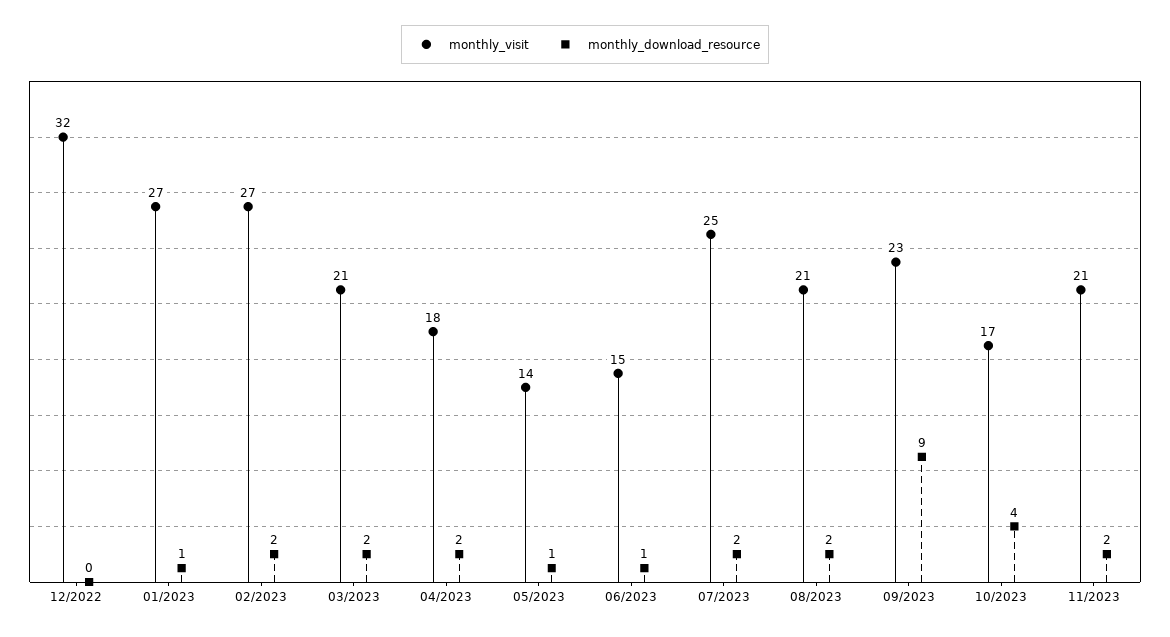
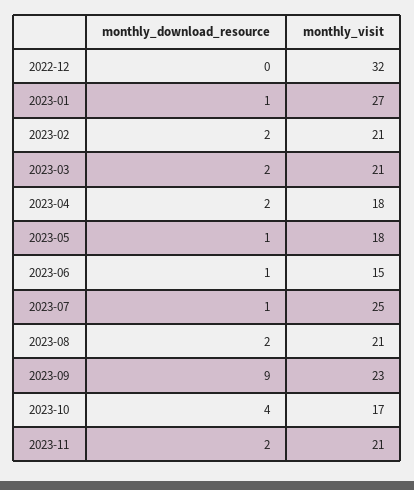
  {
    "monthly_visit": {
      "12/2022": 32,
      "01/2023": 27,
-     "02/2023": 27,
+     "02/2023": 21,
      "03/2023": 21,
      "04/2023": 18,
-     "05/2023": 14,
+     "05/2023": 18,
      "06/2023": 15,
      "07/2023": 25,
      "08/2023": 21,
      "09/2023": 23,
      "10/2023": 17,
      "11/2023": 21
    },
    "monthly_download_resource": {
      "12/2022": 0,
      "01/2023": 1,
      "02/2023": 2,
      "03/2023": 2,
      "04/2023": 2,
      "05/2023": 1,
      "06/2023": 1,
-     "07/2023": 2,
+     "07/2023": 1,
      "08/2023": 2,
      "09/2023": 9,
      "10/2023": 4,
      "11/2023": 2
    }
  }

